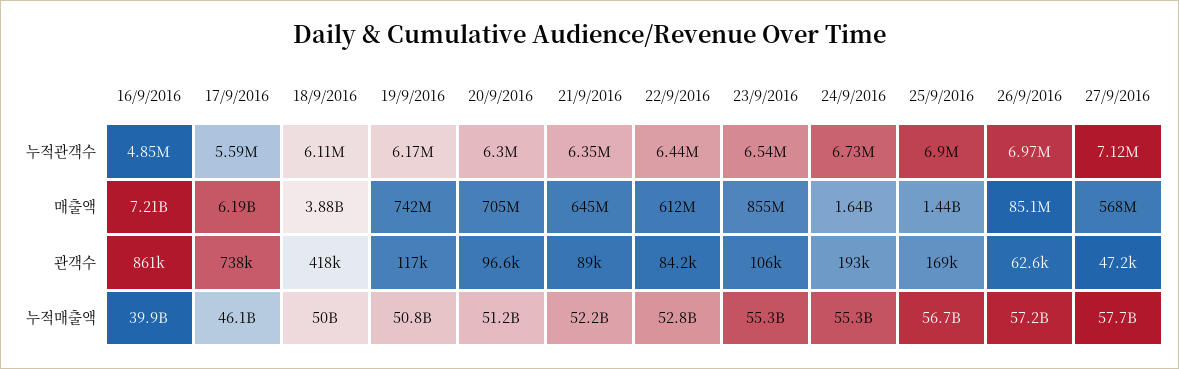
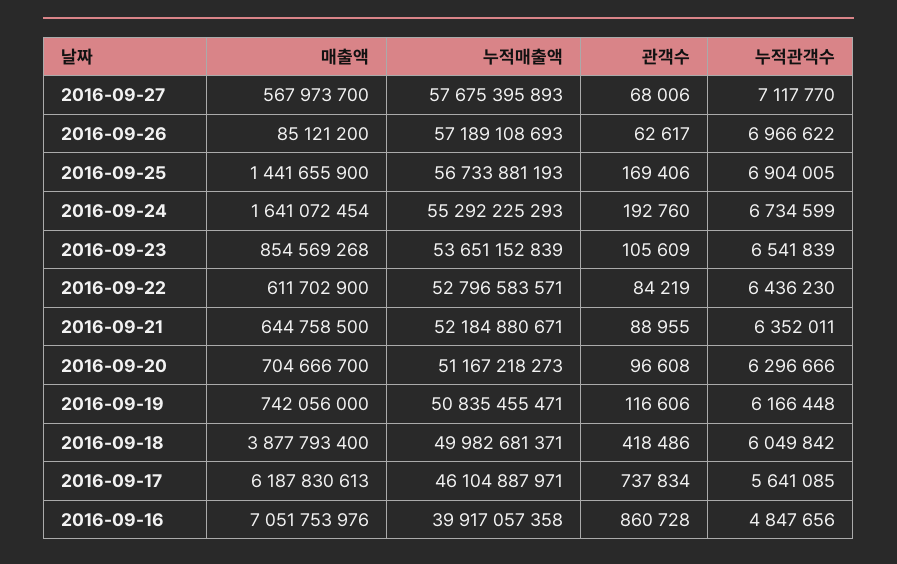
  {
    "16/9/2016": {
      "누적관객수": 4847656,
-     "매출액": 7210000000,
+     "매출액": 7051753976,
      "관객수": 860728,
      "누적매출액": 39917057358
    },
    "17/9/2016": {
-     "누적관객수": 5590000,
+     "누적관객수": 5641085,
      "매출액": 6187830613,
      "관객수": 737834,
      "누적매출액": 46104887971
    },
    "18/9/2016": {
-     "누적관객수": 6110000,
+     "누적관객수": 6049842,
      "매출액": 3877793400,
      "관객수": 418486,
      "누적매출액": 49982681371
    },
    "19/9/2016": {
      "누적관객수": 6166448,
      "매출액": 742056000,
      "관객수": 116606,
      "누적매출액": 50835455471
    },
    "20/9/2016": {
      "누적관객수": 6296666,
      "매출액": 704666700,
      "관객수": 96608,
      "누적매출액": 51167218273
    },
    "21/9/2016": {
      "누적관객수": 6352011,
      "매출액": 644758500,
      "관객수": 88955,
      "누적매출액": 52184880671
    },
    "22/9/2016": {
      "누적관객수": 6436230,
      "매출액": 611702900,
      "관객수": 84219,
      "누적매출액": 52796583571
    },
    "23/9/2016": {
      "누적관객수": 6541839,
      "매출액": 854569268,
      "관객수": 105609,
-     "누적매출액": 55300000000
+     "누적매출액": 53651152839
    },
    "24/9/2016": {
      "누적관객수": 6734599,
      "매출액": 1641072454,
      "관객수": 192760,
      "누적매출액": 55292225293
    },
    "25/9/2016": {
      "누적관객수": 6904005,
      "매출액": 1441655900,
      "관객수": 169406,
      "누적매출액": 56733881193
    },
    "26/9/2016": {
      "누적관객수": 6966622,
      "매출액": 85121200,
      "관객수": 62617,
      "누적매출액": 57189108693
    },
    "27/9/2016": {
      "누적관객수": 7117770,
      "매출액": 567973700,
-     "관객수": 47200,
+     "관객수": 68006,
      "누적매출액": 57675395893
    }
  }

